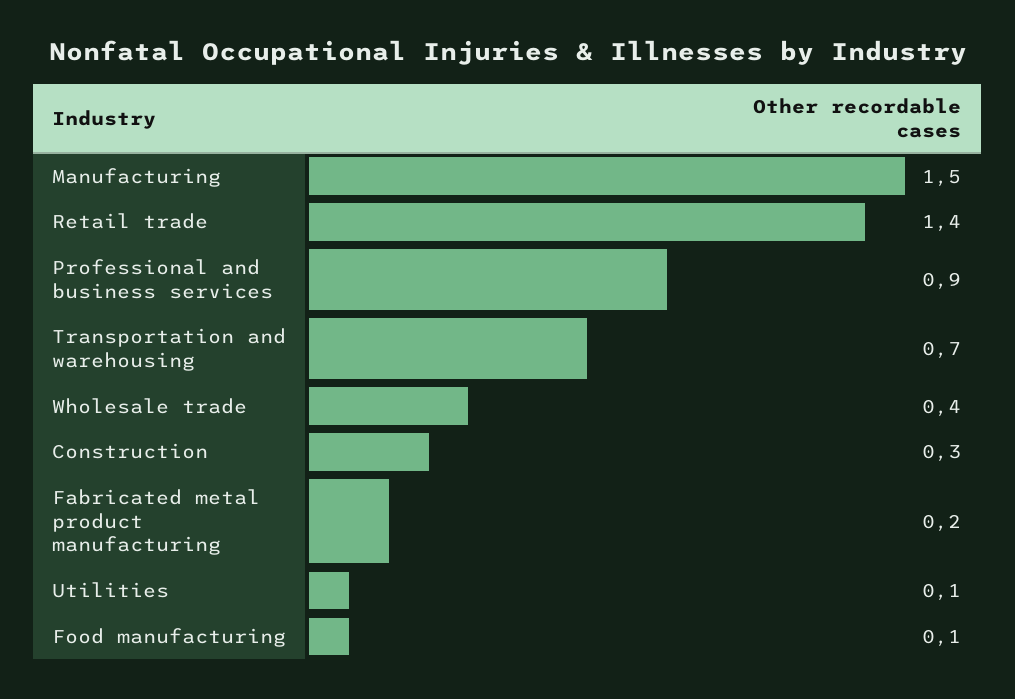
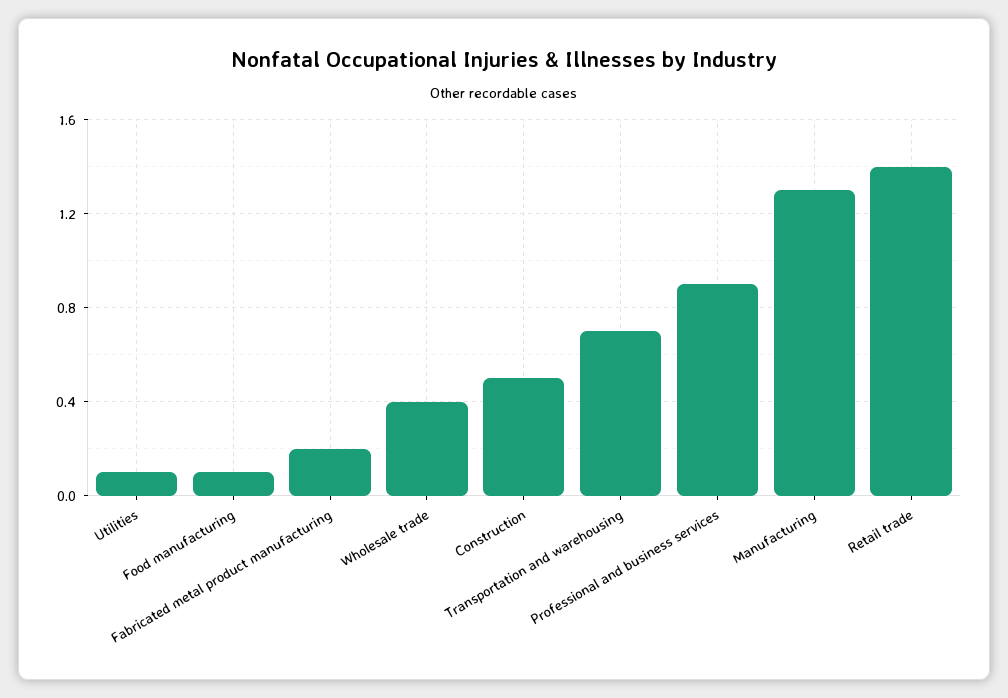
  {
-   "Manufacturing": 1.5,
+   "Manufacturing": 1.3,
    "Retail trade": 1.4,
    "Professional and business services": 0.9,
    "Transportation and warehousing": 0.7,
    "Wholesale trade": 0.4,
-   "Construction": 0.3,
+   "Construction": 0.5,
    "Fabricated metal product manufacturing": 0.2,
    "Utilities": 0.1,
    "Food manufacturing": 0.1
  }

